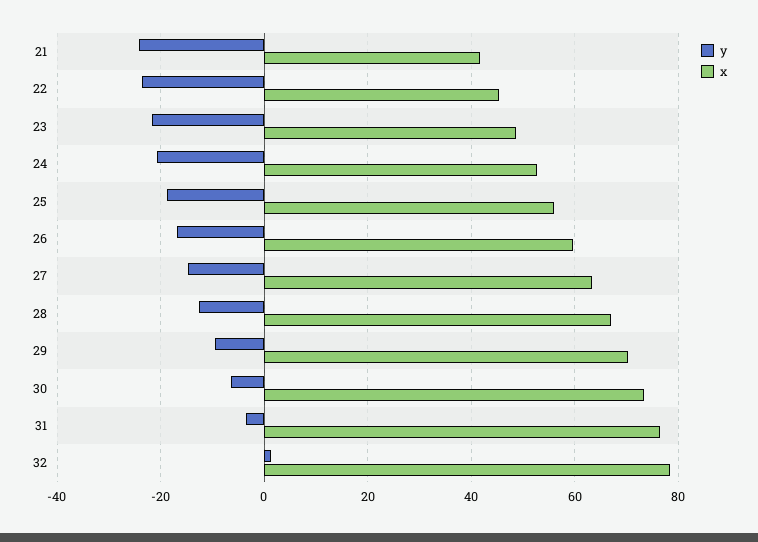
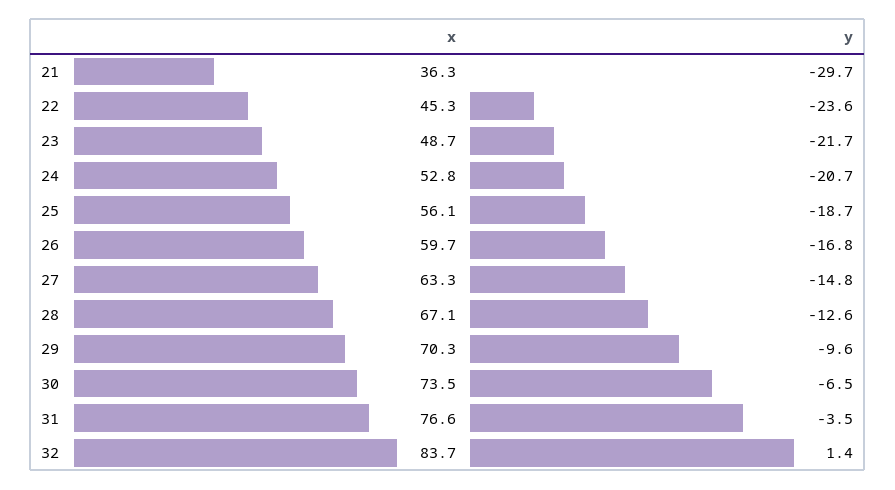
  {
    "y": {
-     "21": -24,
+     "21": -29.7,
      "22": -23.6,
      "23": -21.7,
      "24": -20.7,
      "25": -18.7,
      "26": -16.8,
      "27": -14.8,
      "28": -12.6,
      "29": -9.6,
      "30": -6.5,
      "31": -3.5,
      "32": 1.4
    },
    "x": {
-     "21": 42,
+     "21": 36.3,
      "22": 45.3,
      "23": 48.7,
      "24": 52.8,
      "25": 56.1,
      "26": 59.7,
      "27": 63.3,
      "28": 67.1,
      "29": 70.3,
      "30": 73.5,
      "31": 76.6,
-     "32": 78
+     "32": 83.7
    }
  }

